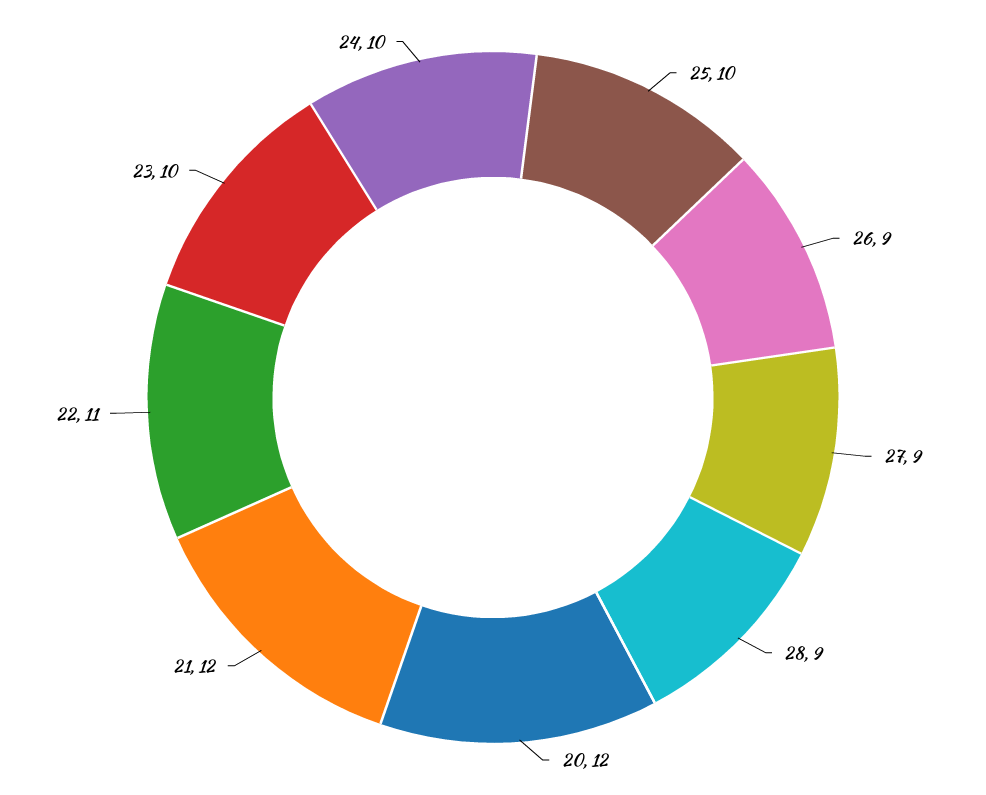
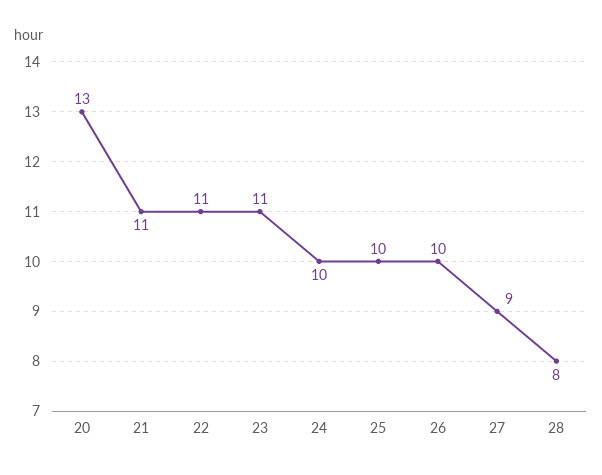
  {
    "25": 10,
-   "26": 9,
+   "26": 10,
    "27": 9,
-   "28": 9,
+   "28": 8,
-   "20": 12,
+   "20": 13,
-   "21": 12,
+   "21": 11,
    "22": 11,
-   "23": 10,
+   "23": 11,
    "24": 10
  }

